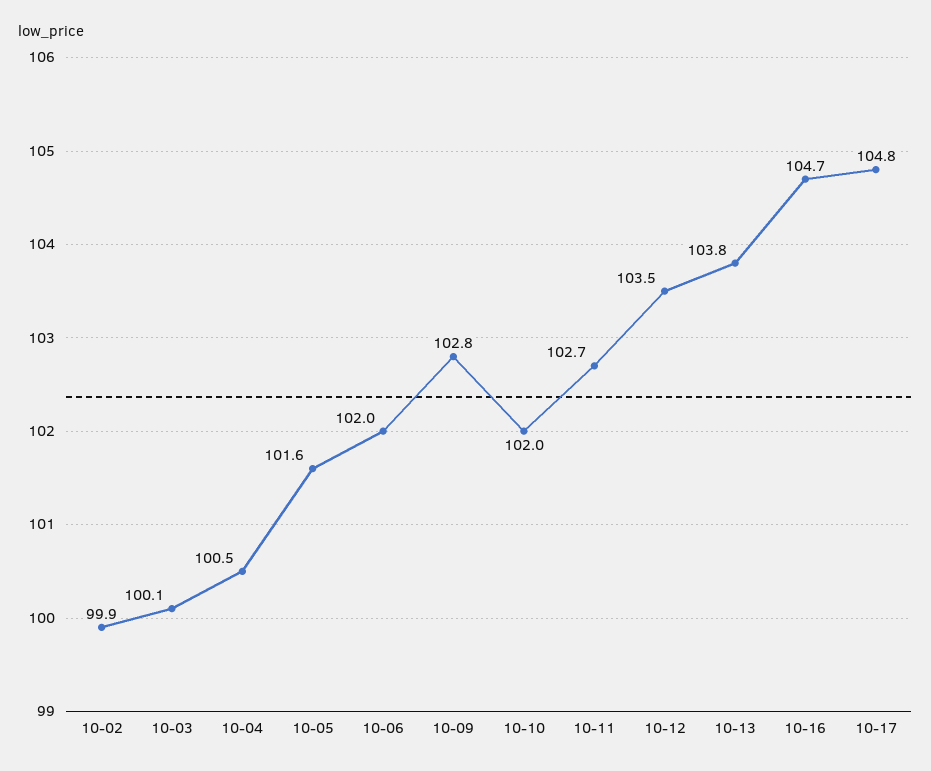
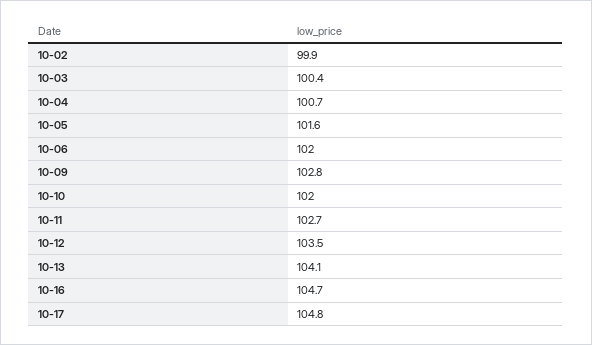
  {
    "10-02": 99.9,
-   "10-03": 100.1,
+   "10-03": 100.4,
-   "10-04": 100.5,
+   "10-04": 100.7,
    "10-05": 101.6,
    "10-06": 102,
    "10-09": 102.8,
    "10-10": 102,
    "10-11": 102.7,
    "10-12": 103.5,
-   "10-13": 103.8,
+   "10-13": 104.1,
    "10-16": 104.7,
    "10-17": 104.8
  }

